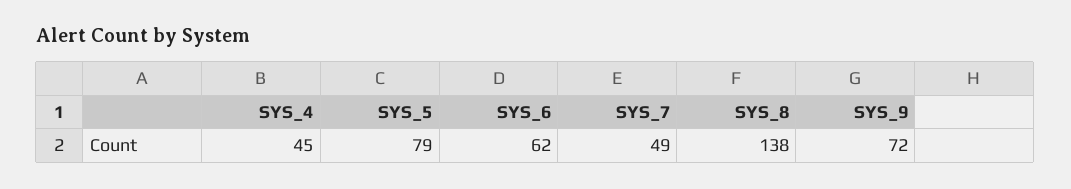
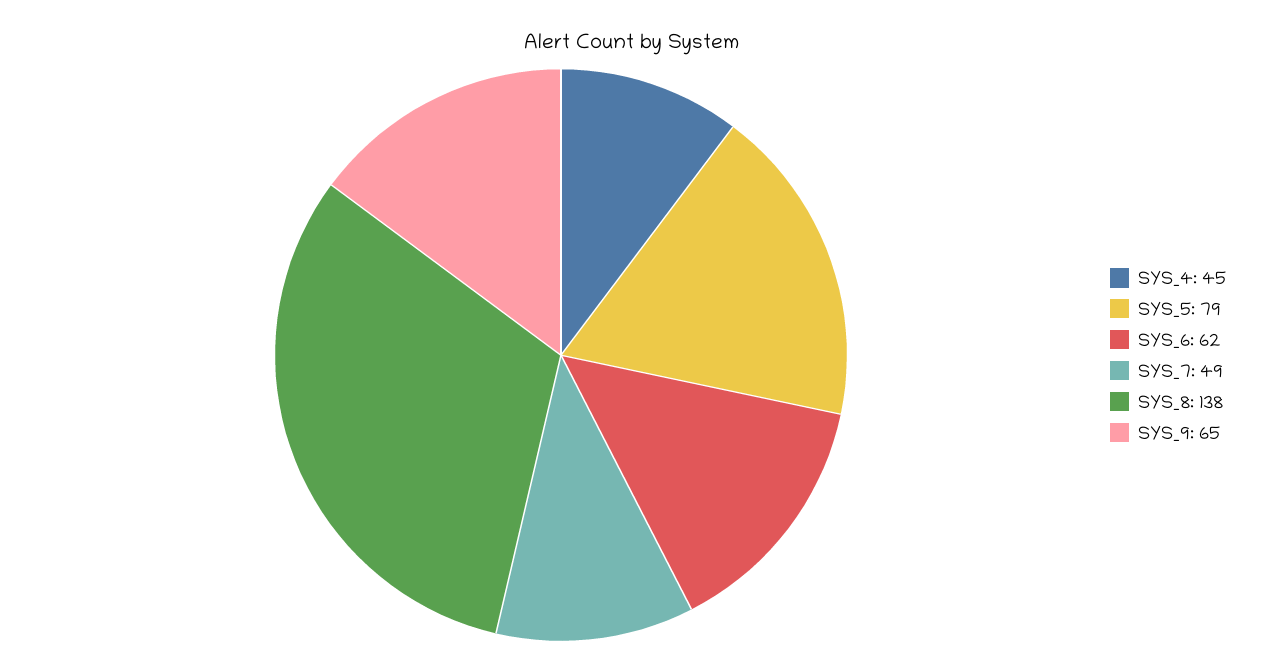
  {
    "SYS_4": 45,
    "SYS_5": 79,
    "SYS_6": 62,
    "SYS_7": 49,
    "SYS_8": 138,
-   "SYS_9": 72
+   "SYS_9": 65
  }

